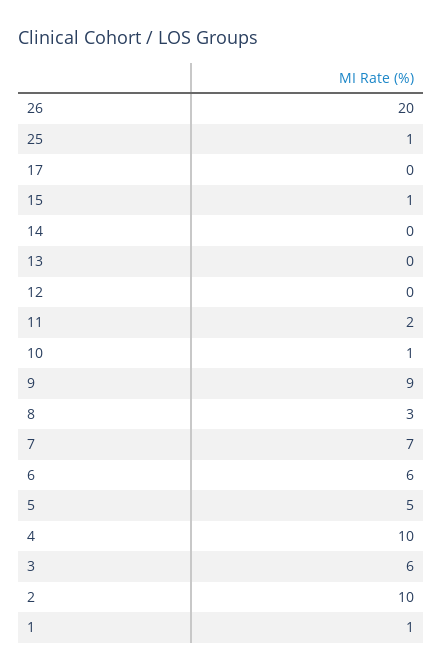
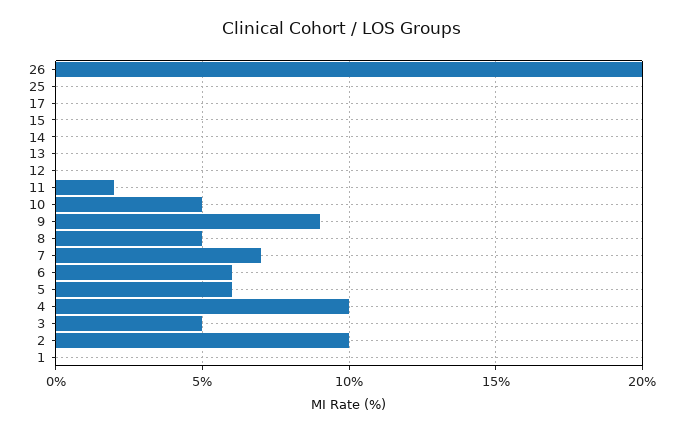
  {
    "26": 20,
-   "25": 1,
+   "25": 0,
    "17": 0,
-   "15": 1,
+   "15": 0,
    "14": 0,
    "13": 0,
    "12": 0,
    "11": 2,
-   "10": 1,
+   "10": 5,
    "9": 9,
-   "8": 3,
+   "8": 5,
    "7": 7,
    "6": 6,
-   "5": 5,
+   "5": 6,
    "4": 10,
-   "3": 6,
+   "3": 5,
    "2": 10,
-   "1": 1
+   "1": 0
  }

